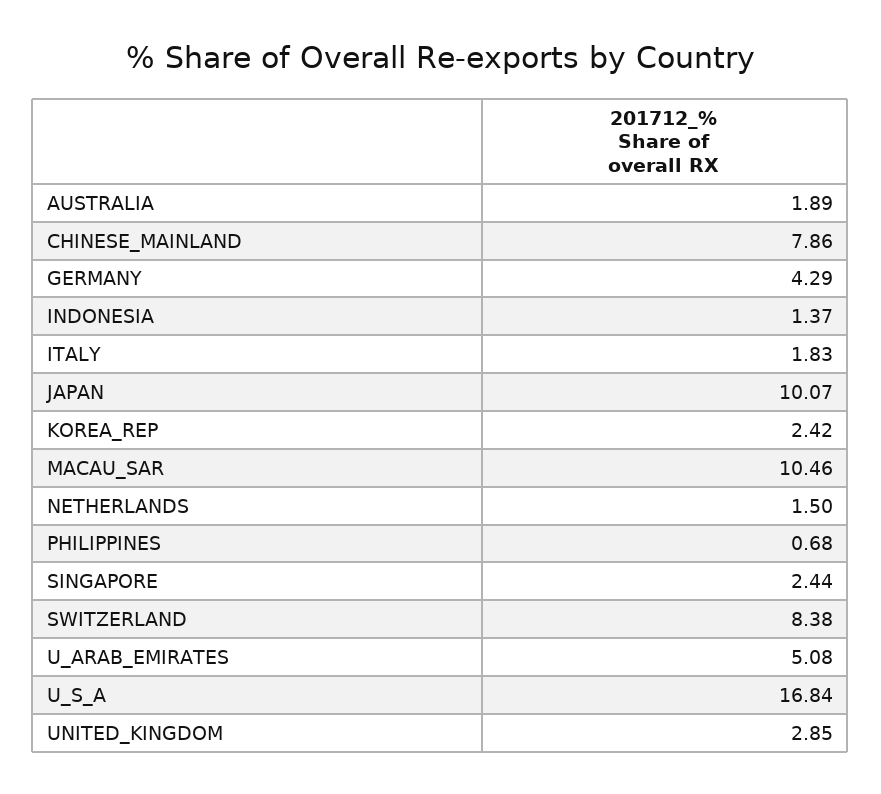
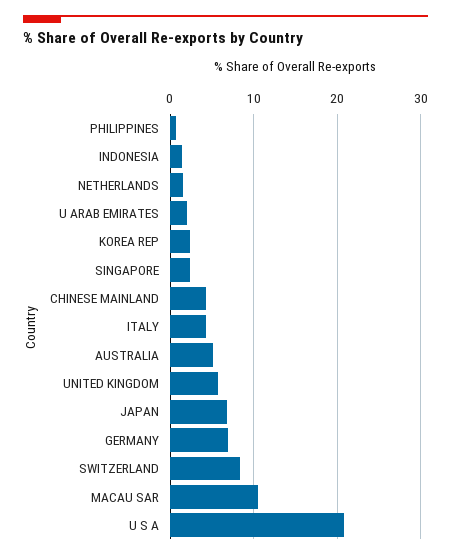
  {
-   "AUSTRALIA": 1.89,
+   "AUSTRALIA": 5,
-   "CHINESE_MAINLAND": 7.86,
+   "CHINESE_MAINLAND": 4,
-   "GERMANY": 4.29,
+   "GERMANY": 7,
    "INDONESIA": 1.37,
-   "ITALY": 1.83,
+   "ITALY": 4,
-   "JAPAN": 10.07,
+   "JAPAN": 7,
    "KOREA_REP": 2.42,
    "MACAU_SAR": 10.46,
    "NETHERLANDS": 1.5,
    "PHILIPPINES": 0.68,
    "SINGAPORE": 2.44,
    "SWITZERLAND": 8.38,
-   "U_ARAB_EMIRATES": 5.08,
+   "U_ARAB_EMIRATES": 2,
-   "U_S_A": 16.84,
+   "U_S_A": 21,
-   "UNITED_KINGDOM": 2.85
+   "UNITED_KINGDOM": 6
  }

